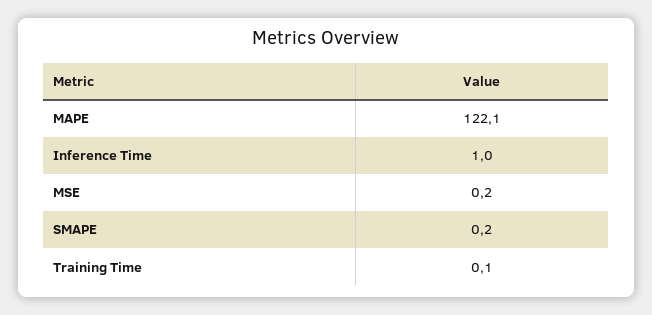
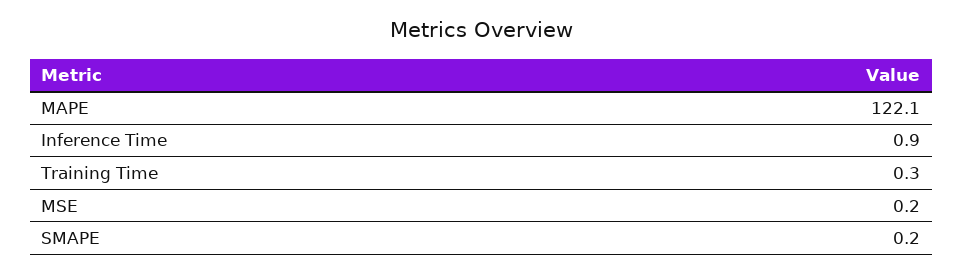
  {
    "MAPE": 122.1,
-   "Inference Time": 1,
+   "Inference Time": 0.9,
    "MSE": 0.2,
    "SMAPE": 0.2,
-   "Training Time": 0.1
+   "Training Time": 0.3
  }

